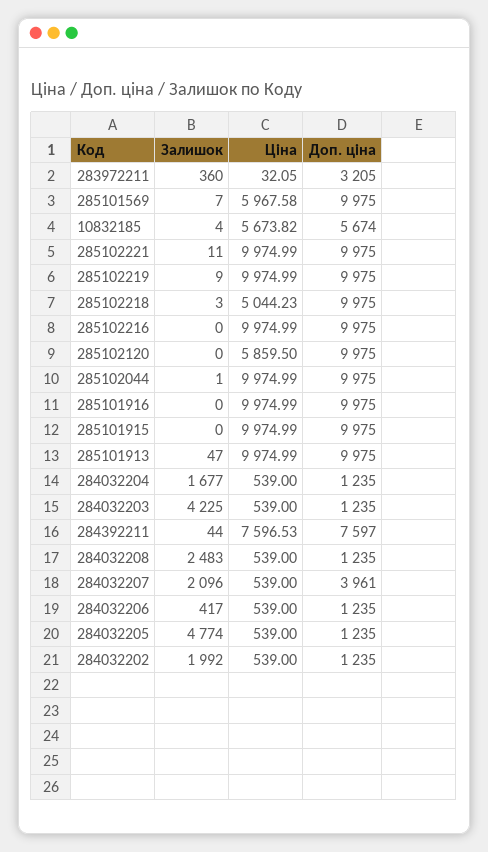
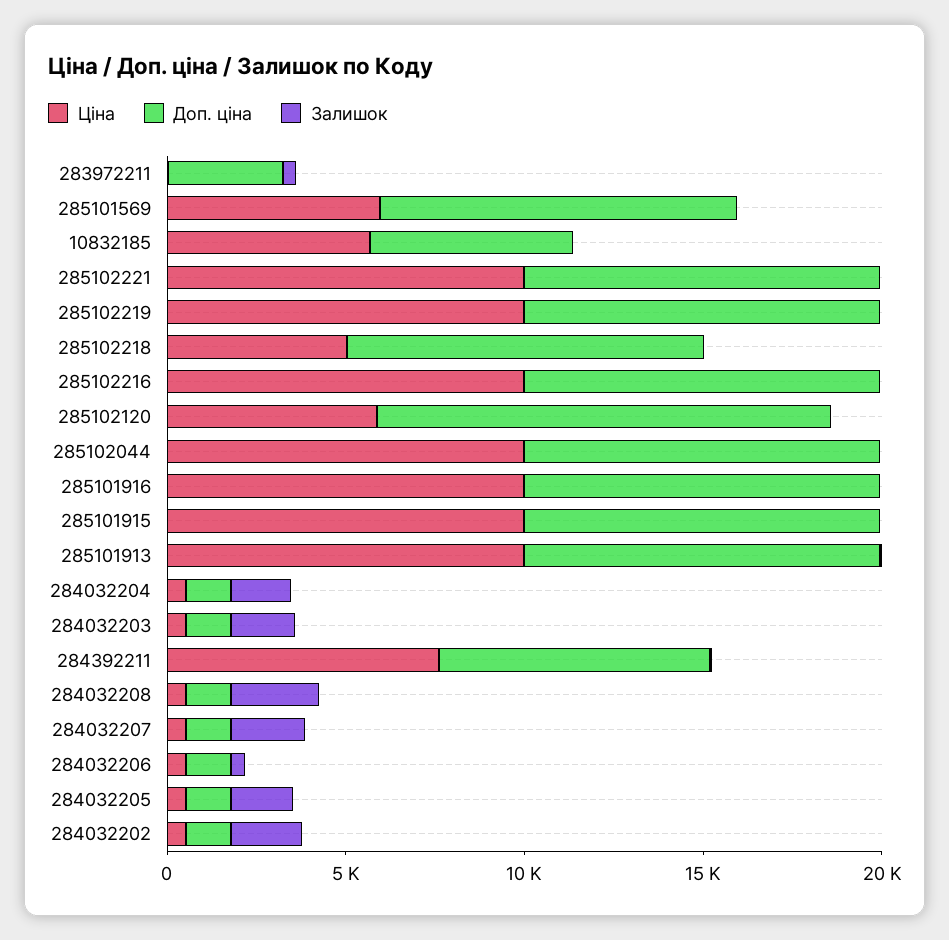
  {
    "Залишок": {
      "283972211": 360,
      "285101569": 7,
      "10832185": 4,
      "285102221": 11,
      "285102219": 9,
      "285102218": 3,
      "285102216": 0,
      "285102120": 0,
      "285102044": 1,
      "285101916": 0,
      "285101915": 0,
      "285101913": 47,
      "284032204": 1677,
-     "284032203": 4225,
+     "284032203": 2000,
      "284392211": 44,
      "284032208": 2483,
      "284032207": 2096,
      "284032206": 417,
-     "284032205": 4774,
+     "284032205": 2000,
      "284032202": 1992
    },
    "Ціна": {
      "283972211": 32.05,
      "285101569": 5967.58,
      "10832185": 5673.82,
      "285102221": 9974.99,
      "285102219": 9974.99,
      "285102218": 5044.23,
      "285102216": 9974.99,
      "285102120": 5859.5,
      "285102044": 9974.99,
      "285101916": 9974.99,
      "285101915": 9974.99,
      "285101913": 9974.99,
      "284032204": 539,
      "284032203": 539,
      "284392211": 7596.53,
      "284032208": 539,
      "284032207": 539,
      "284032206": 539,
      "284032205": 539,
      "284032202": 539
    },
    "Доп. ціна": {
      "283972211": 3205,
      "285101569": 9975,
      "10832185": 5674,
      "285102221": 9975,
      "285102219": 9975,
      "285102218": 9975,
      "285102216": 9975,
-     "285102120": 9975,
+     "285102120": 13000,
      "285102044": 9975,
      "285101916": 9975,
      "285101915": 9975,
      "285101913": 9975,
      "284032204": 1235,
      "284032203": 1235,
      "284392211": 7597,
      "284032208": 1235,
-     "284032207": 3961,
+     "284032207": 1000,
      "284032206": 1235,
      "284032205": 1235,
      "284032202": 1235
    }
  }

